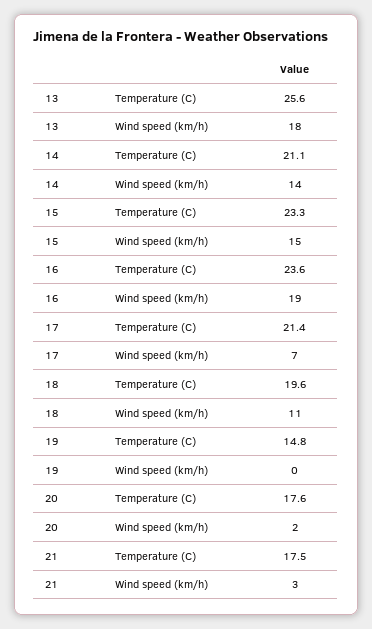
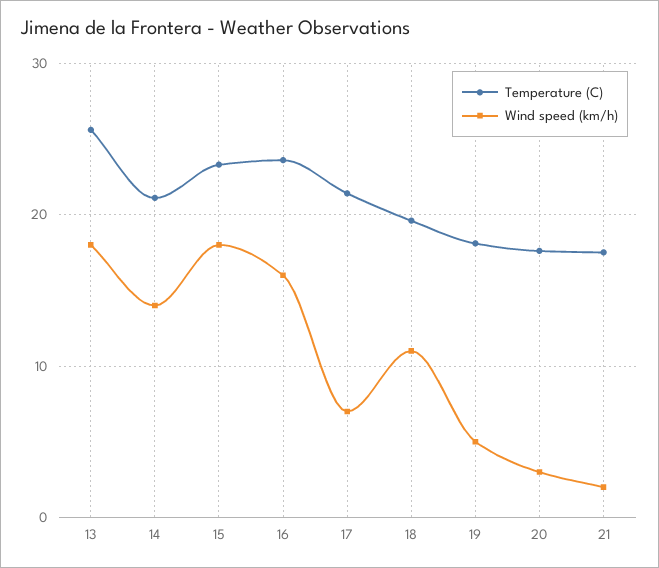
  {
    "Temperature (C)": {
      "13": 25.6,
      "14": 21.1,
      "15": 23.3,
      "16": 23.6,
      "17": 21.4,
      "18": 19.6,
-     "19": 14.8,
+     "19": 18,
      "20": 17.6,
      "21": 17.5
    },
    "Wind speed (km/h)": {
      "13": 18,
      "14": 14,
-     "15": 15,
+     "15": 18,
-     "16": 19,
+     "16": 16,
      "17": 7,
      "18": 11,
-     "19": 0,
+     "19": 5,
-     "20": 2,
+     "20": 3,
-     "21": 3
+     "21": 2
    }
  }

